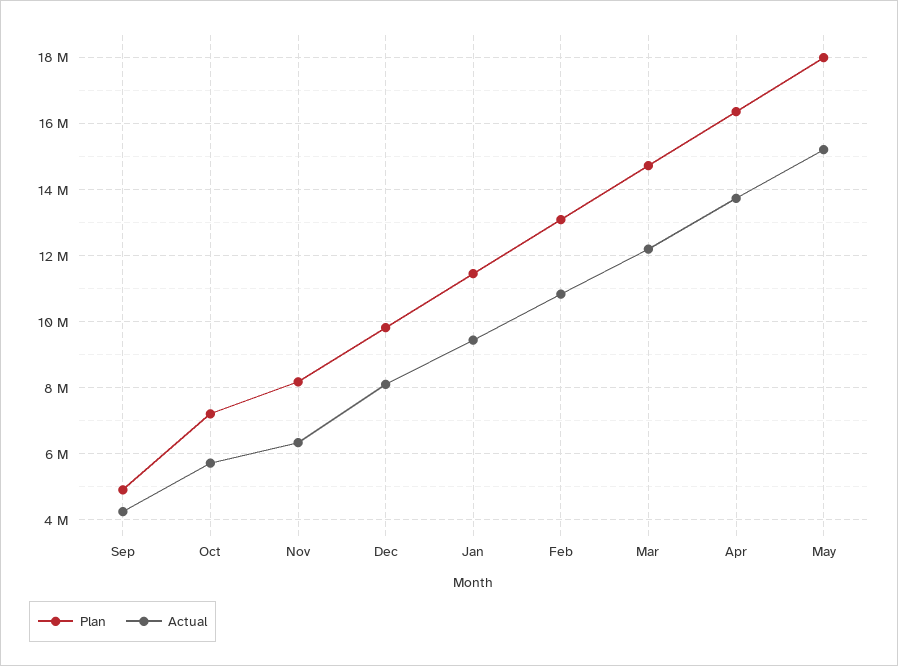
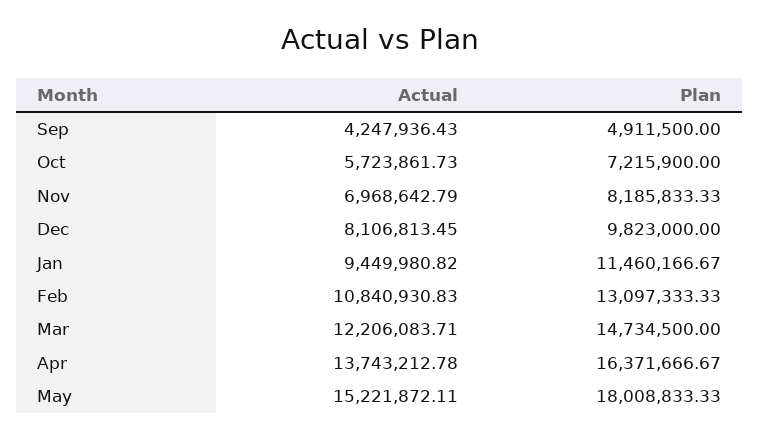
  {
    "Plan": {
      "Sep": 4911500,
      "Oct": 7215900,
      "Nov": 8185833.33,
      "Dec": 9823000,
      "Jan": 11460166.67,
      "Feb": 13097333.33,
      "Mar": 14734500,
      "Apr": 16371666.67,
      "May": 18008833.33
    },
    "Actual": {
      "Sep": 4247936.43,
      "Oct": 5723861.73,
-     "Nov": 6400000,
+     "Nov": 6968642.79,
      "Dec": 8106813.45,
      "Jan": 9449980.82,
      "Feb": 10840930.83,
      "Mar": 12206083.71,
      "Apr": 13743212.78,
      "May": 15221872.11
    }
  }

